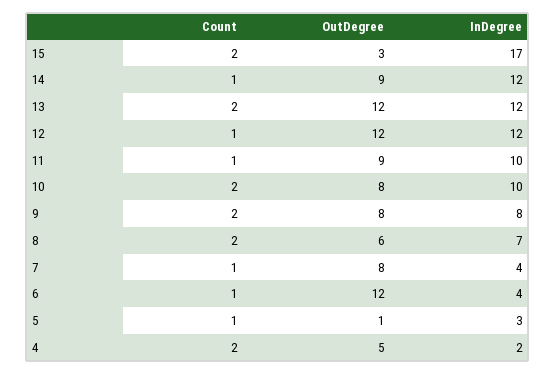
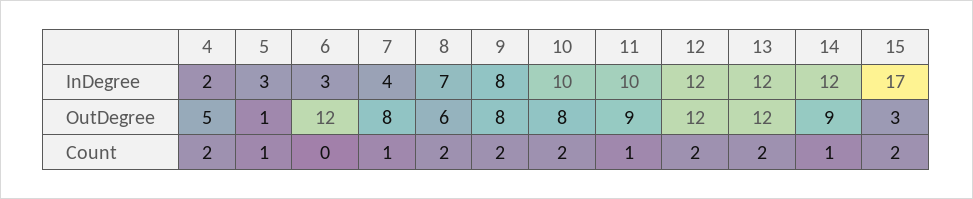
  {
    "Count": {
      "15": 2,
      "14": 1,
      "13": 2,
-     "12": 1,
+     "12": 2,
      "11": 1,
      "10": 2,
      "9": 2,
      "8": 2,
      "7": 1,
-     "6": 1,
+     "6": 0,
      "5": 1,
      "4": 2
    },
    "OutDegree": {
      "15": 3,
      "14": 9,
      "13": 12,
      "12": 12,
      "11": 9,
      "10": 8,
      "9": 8,
      "8": 6,
      "7": 8,
      "6": 12,
      "5": 1,
      "4": 5
    },
    "InDegree": {
      "15": 17,
      "14": 12,
      "13": 12,
      "12": 12,
      "11": 10,
      "10": 10,
      "9": 8,
      "8": 7,
      "7": 4,
-     "6": 4,
+     "6": 3,
      "5": 3,
      "4": 2
    }
  }

